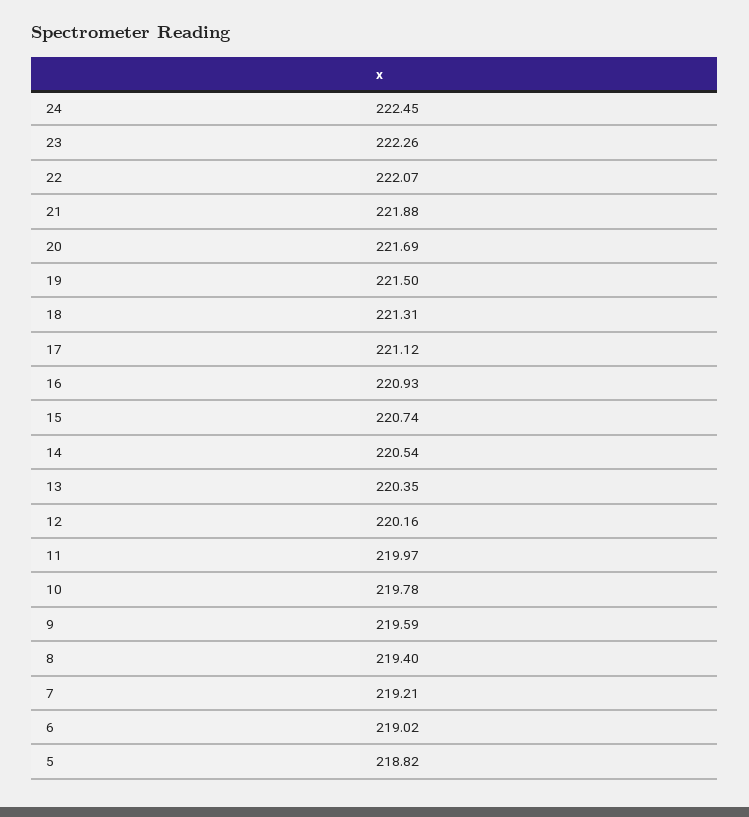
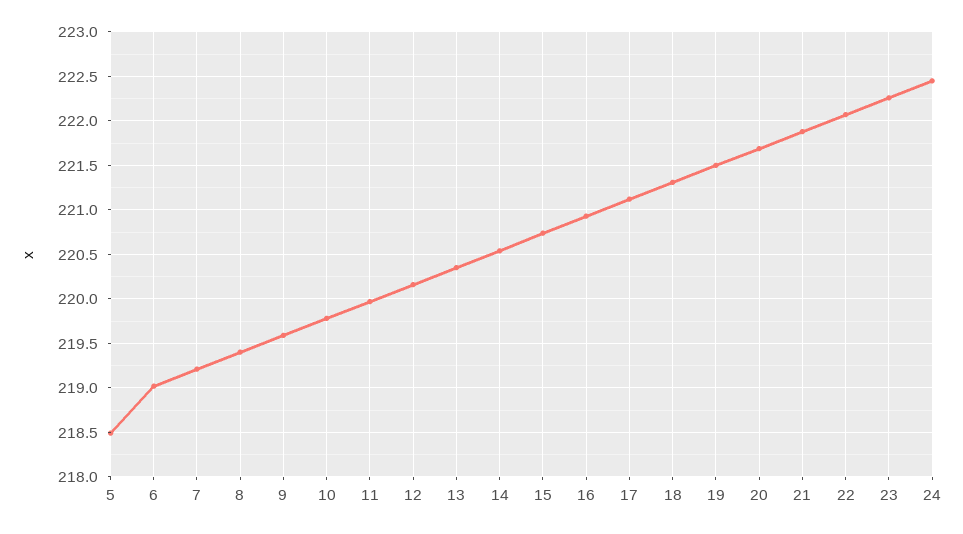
  {
    "24": 222.45,
    "23": 222.26,
    "22": 222.07,
    "21": 221.88,
    "20": 221.69,
    "19": 221.5,
    "18": 221.31,
    "17": 221.12,
    "16": 220.93,
    "15": 220.74,
    "14": 220.54,
    "13": 220.35,
    "12": 220.16,
    "11": 219.97,
    "10": 219.78,
    "9": 219.59,
    "8": 219.4,
    "7": 219.21,
    "6": 219.02,
-   "5": 218.82
+   "5": 218.5
  }

